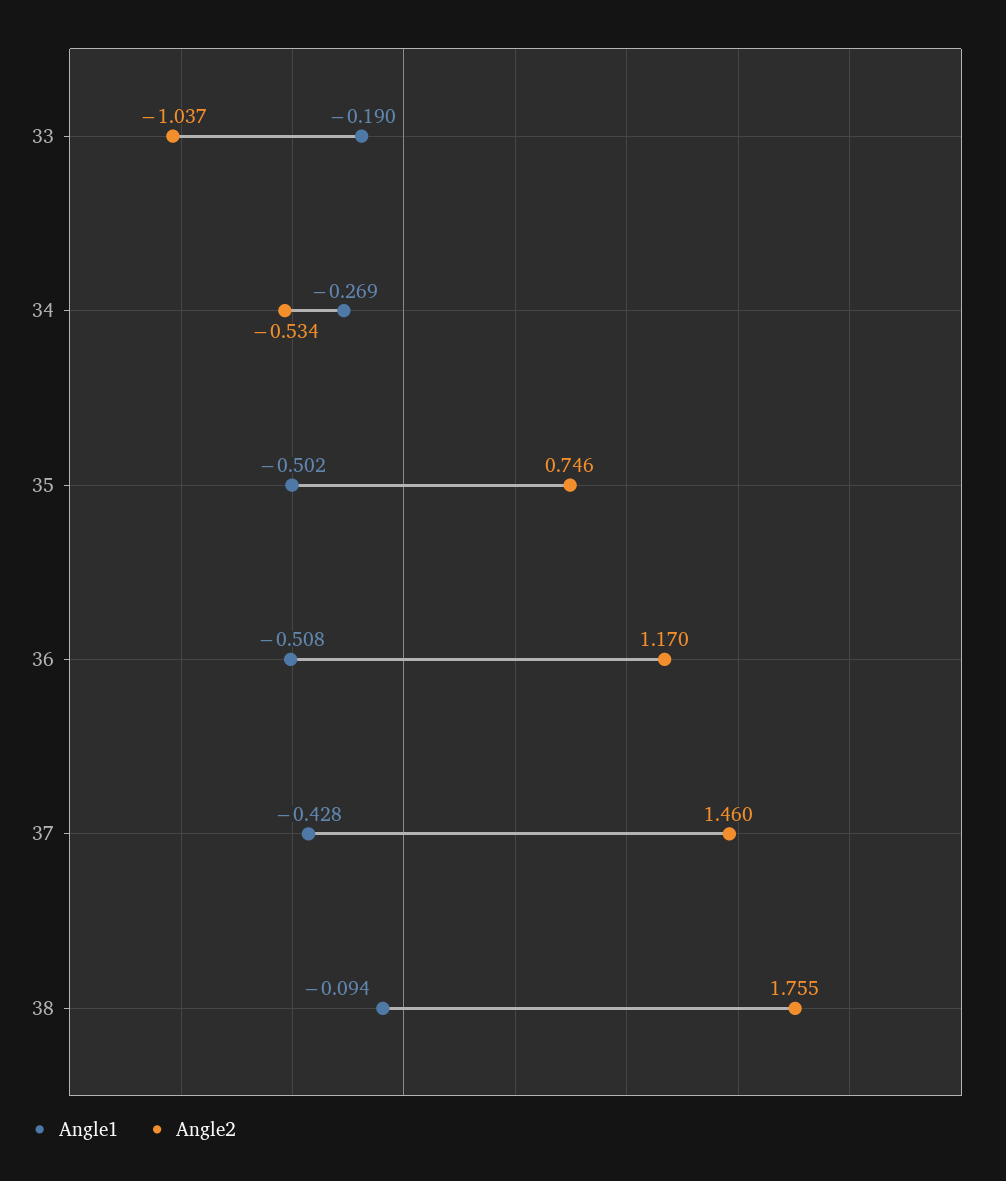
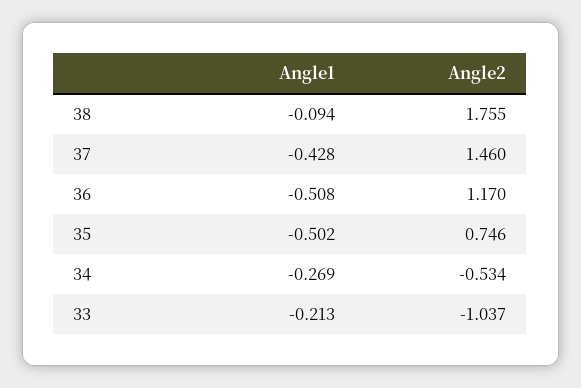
  {
    "Angle1": {
-     "33": -0.19,
+     "33": -0.213,
      "34": -0.269,
      "35": -0.502,
      "36": -0.508,
      "37": -0.428,
      "38": -0.094
    },
    "Angle2": {
      "33": -1.037,
      "34": -0.534,
      "35": 0.746,
      "36": 1.17,
      "37": 1.46,
      "38": 1.755
    }
  }

